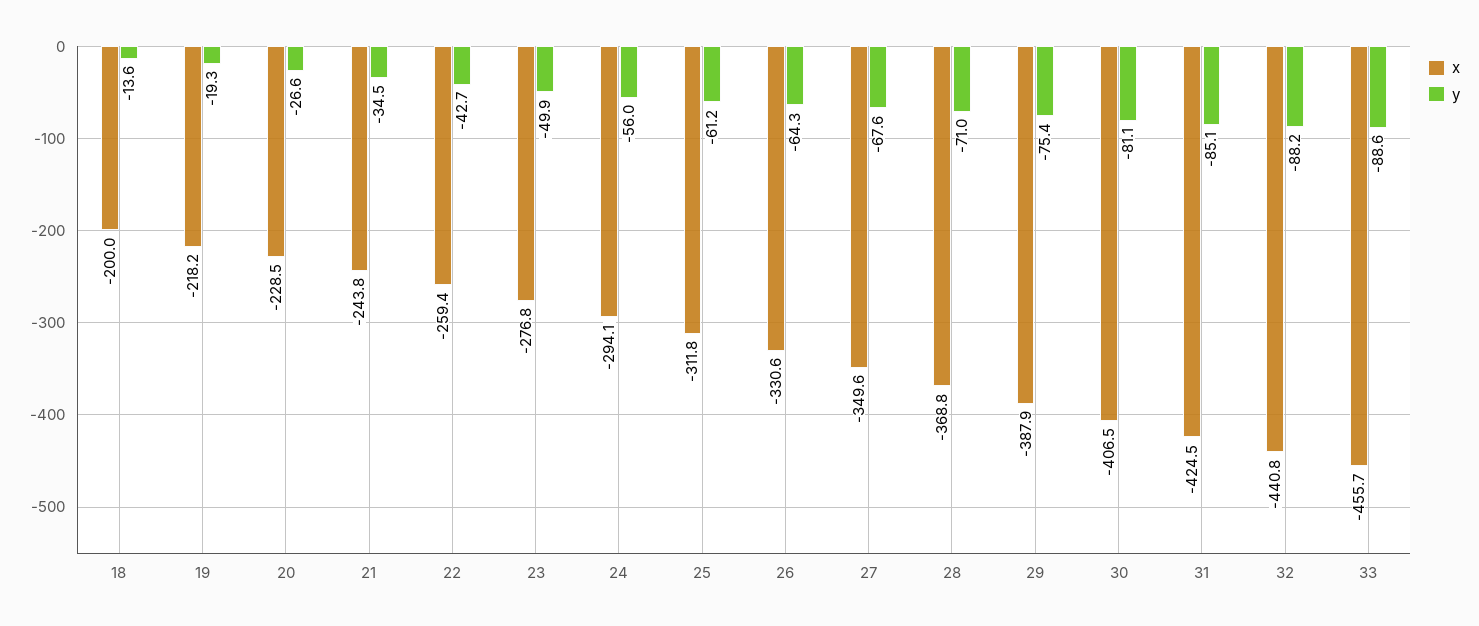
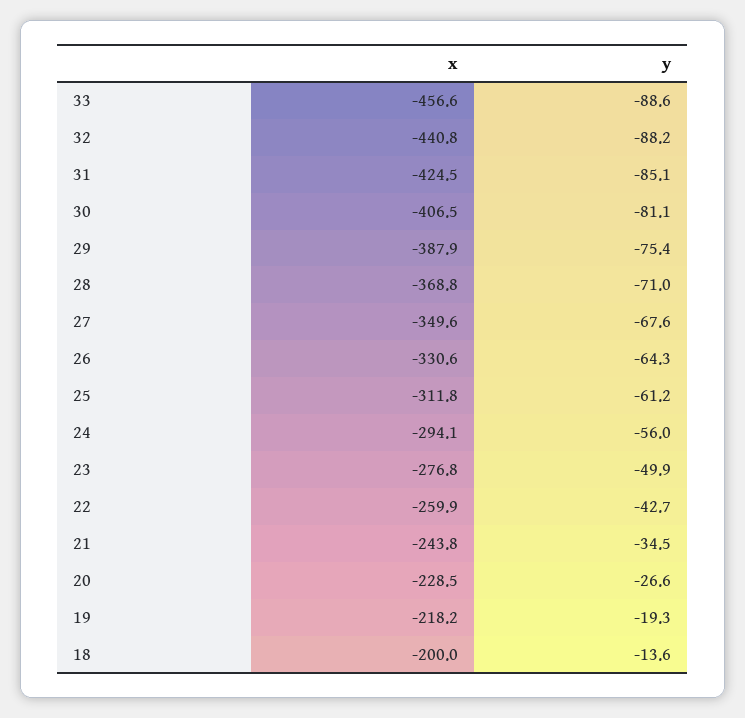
  {
    "x": {
      "18": -200,
      "19": -218.2,
      "20": -228.5,
      "21": -243.8,
-     "22": -259.4,
+     "22": -259.9,
      "23": -276.8,
      "24": -294.1,
      "25": -311.8,
      "26": -330.6,
      "27": -349.6,
      "28": -368.8,
      "29": -387.9,
      "30": -406.5,
      "31": -424.5,
      "32": -440.8,
-     "33": -455.7
+     "33": -456.6
    },
    "y": {
      "18": -13.6,
      "19": -19.3,
      "20": -26.6,
      "21": -34.5,
      "22": -42.7,
      "23": -49.9,
      "24": -56,
      "25": -61.2,
      "26": -64.3,
      "27": -67.6,
      "28": -71,
      "29": -75.4,
      "30": -81.1,
      "31": -85.1,
      "32": -88.2,
      "33": -88.6
    }
  }

